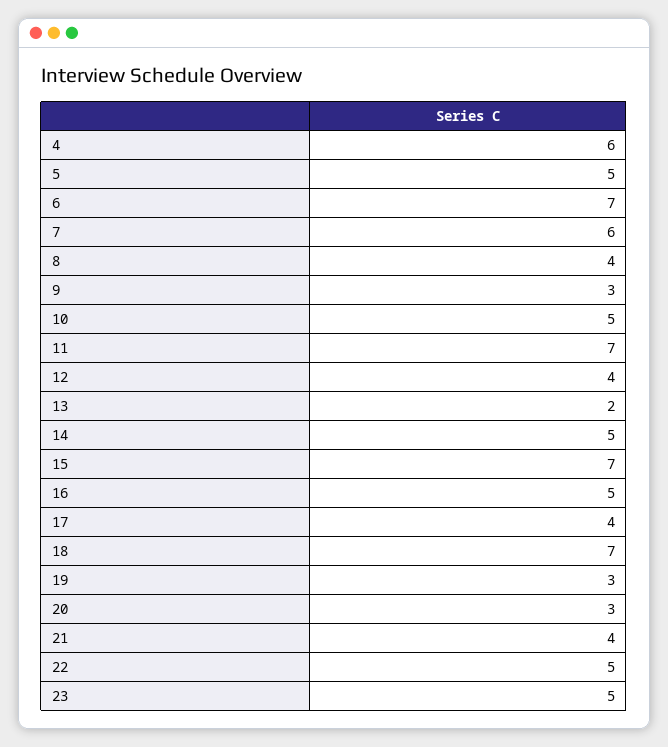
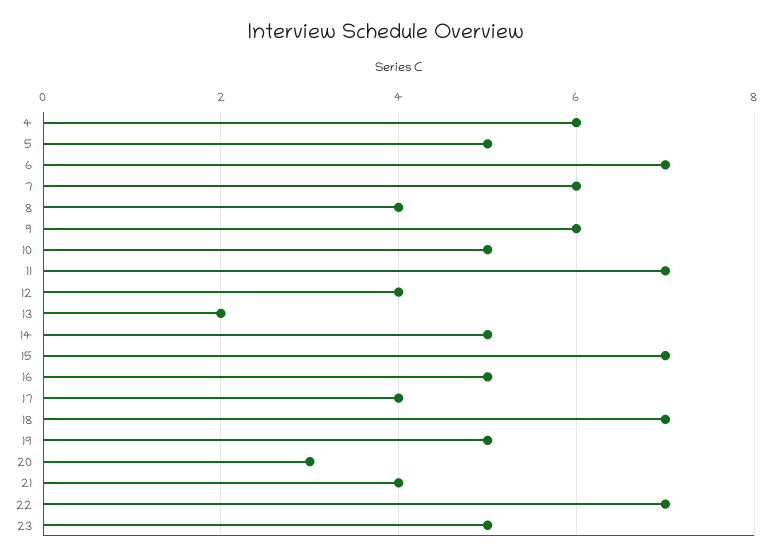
  {
    "4": 6,
    "5": 5,
    "6": 7,
    "7": 6,
    "8": 4,
-   "9": 3,
+   "9": 6,
    "10": 5,
    "11": 7,
    "12": 4,
    "13": 2,
    "14": 5,
    "15": 7,
    "16": 5,
    "17": 4,
    "18": 7,
-   "19": 3,
+   "19": 5,
    "20": 3,
    "21": 4,
-   "22": 5,
+   "22": 7,
    "23": 5
  }

